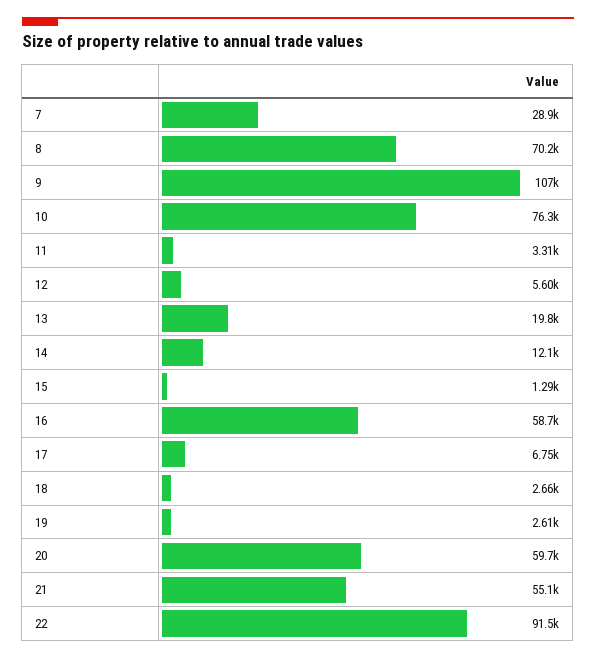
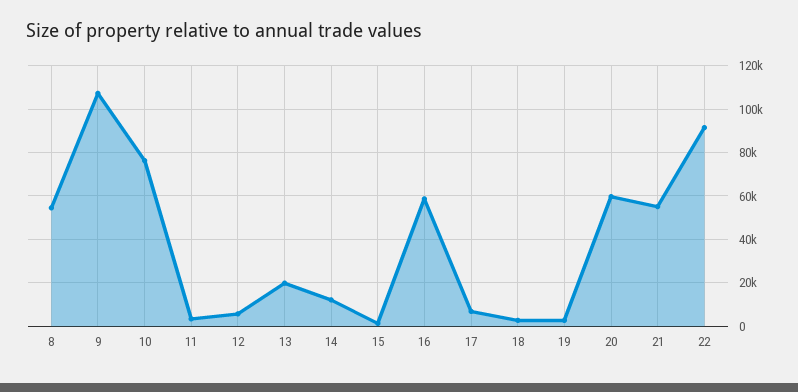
  {
-   "7": 28900,
-   "8": 70200,
+   "8": 55000,
    "9": 107000,
    "10": 76300,
    "11": 3310,
    "12": 5600,
    "13": 19800,
    "14": 12100,
    "15": 1290,
    "16": 58700,
    "17": 6750,
    "18": 2660,
    "19": 2610,
    "20": 59700,
    "21": 55100,
    "22": 91500
  }

